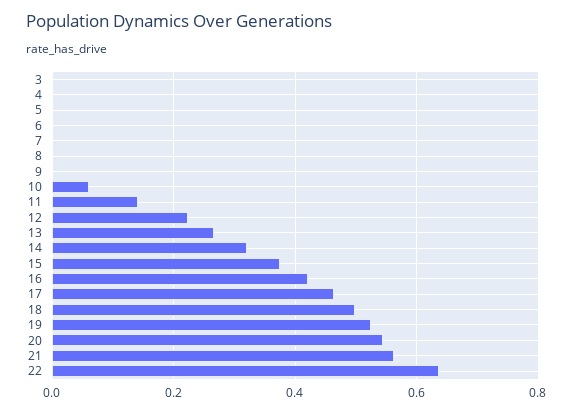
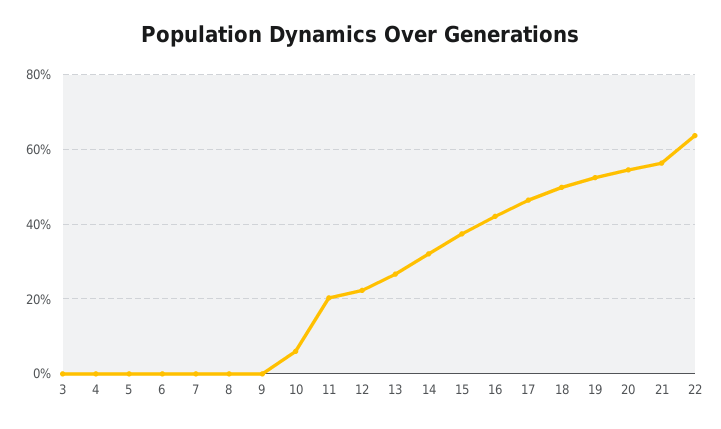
  {
    "3": 0,
    "4": 0,
    "5": 0,
    "6": 0,
    "7": 0,
    "8": 0,
    "9": 0,
    "10": 0.06,
-   "11": 0.14,
+   "11": 0.2,
    "12": 0.22,
    "13": 0.26,
    "14": 0.32,
    "15": 0.38,
    "16": 0.42,
    "17": 0.46,
    "18": 0.5,
    "19": 0.52,
    "20": 0.54,
    "21": 0.56,
    "22": 0.64
  }

